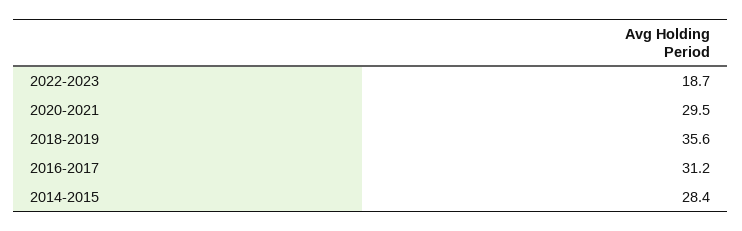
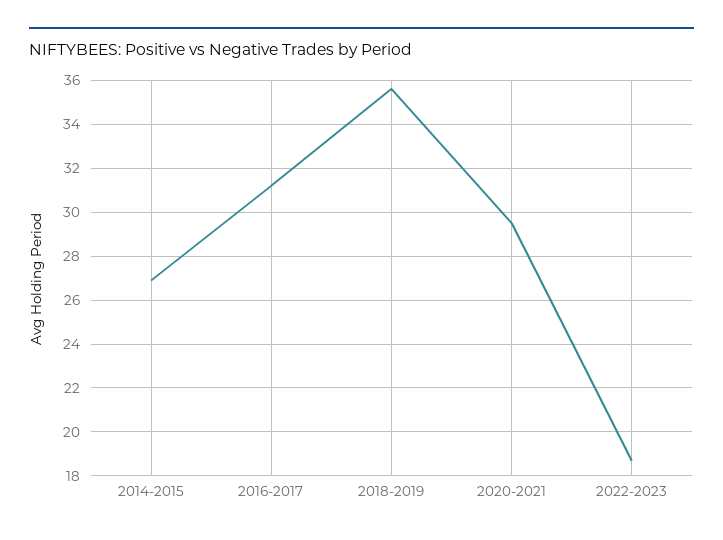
  {
    "2022-2023": 18.7,
    "2020-2021": 29.5,
    "2018-2019": 35.6,
    "2016-2017": 31.2,
-   "2014-2015": 28.4
+   "2014-2015": 27
  }

